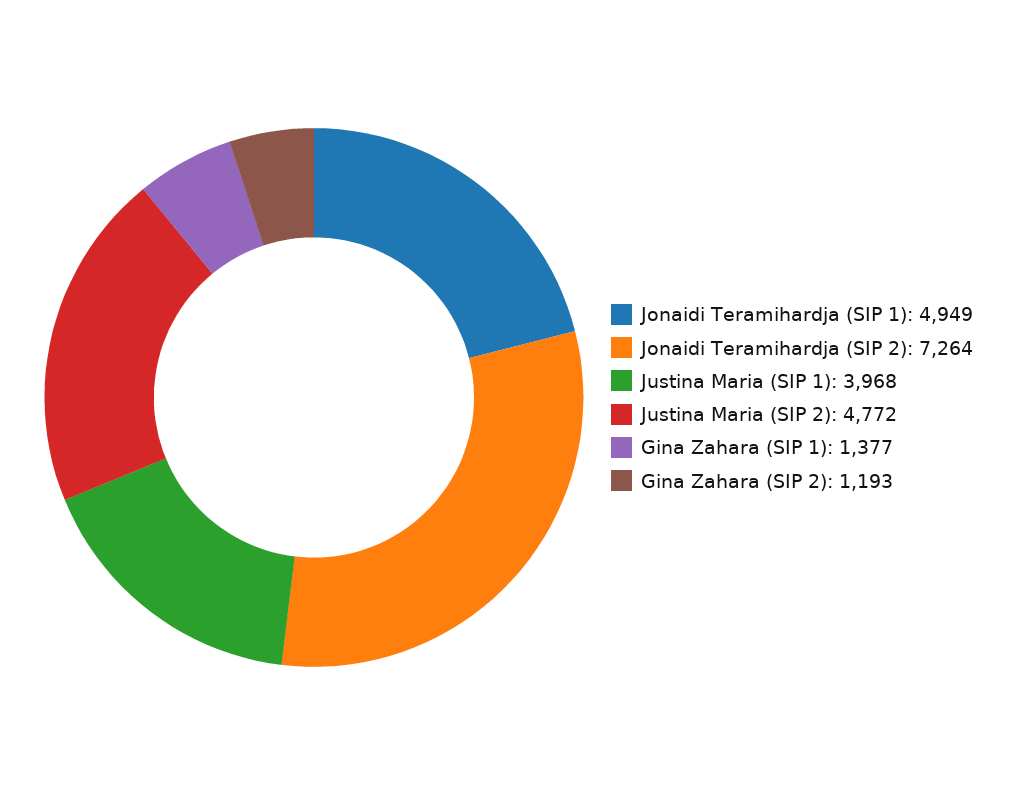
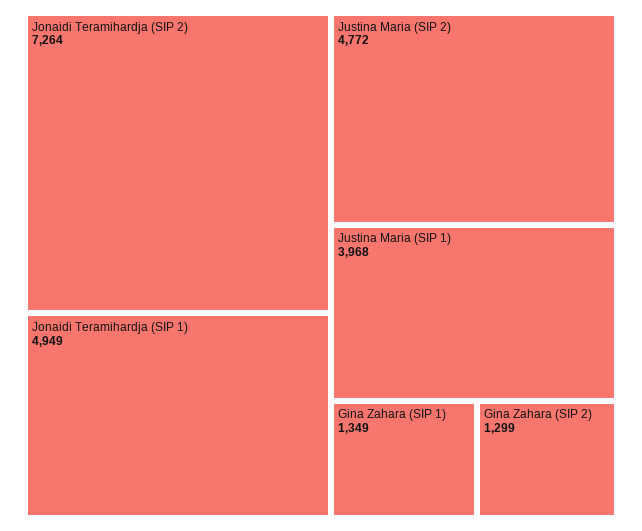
  {
    "Jonaidi Teramihardja (SIP 1)": 4949,
    "Jonaidi Teramihardja (SIP 2)": 7264,
    "Justina Maria (SIP 1)": 3968,
    "Justina Maria (SIP 2)": 4772,
-   "Gina Zahara (SIP 1)": 1377,
+   "Gina Zahara (SIP 1)": 1349,
-   "Gina Zahara (SIP 2)": 1193
+   "Gina Zahara (SIP 2)": 1299
  }

